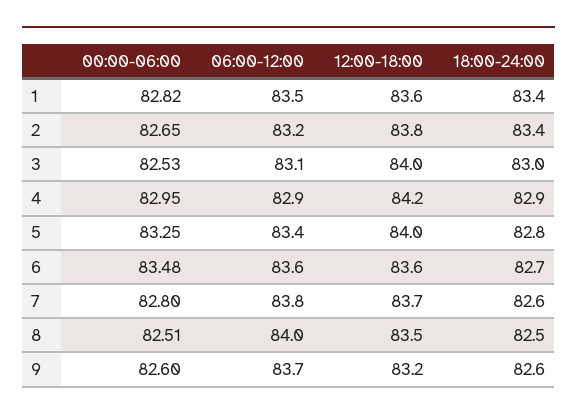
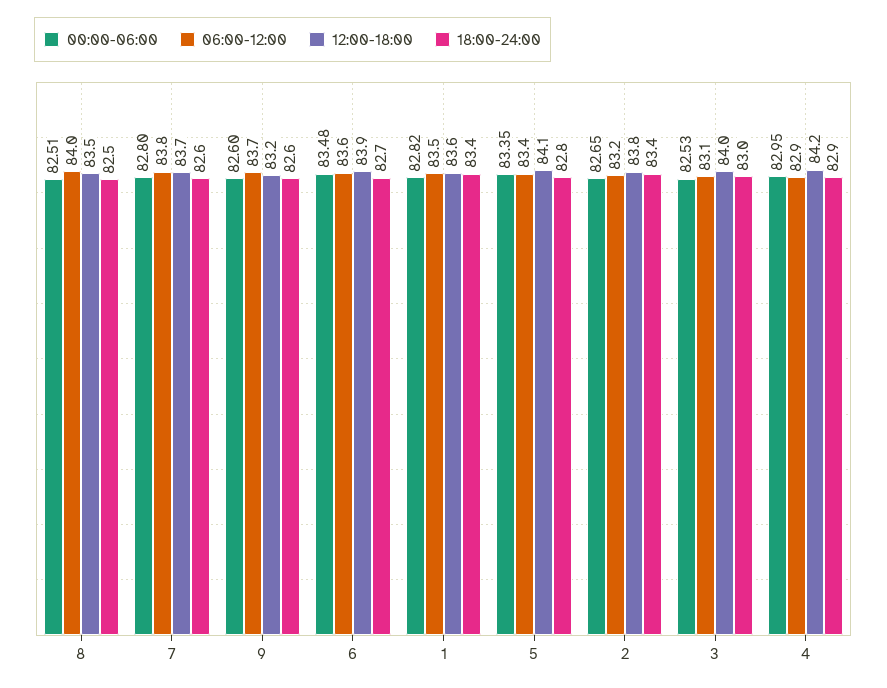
  {
    "00:00-06:00": {
      "1": 82.82,
      "2": 82.65,
      "3": 82.53,
      "4": 82.95,
-     "5": 83.25,
+     "5": 83.35,
      "6": 83.48,
      "7": 82.8,
      "8": 82.51,
      "9": 82.6
    },
    "06:00-12:00": {
      "1": 83.5,
      "2": 83.2,
      "3": 83.1,
      "4": 82.9,
      "5": 83.4,
      "6": 83.6,
      "7": 83.8,
      "8": 84,
      "9": 83.7
    },
    "12:00-18:00": {
      "1": 83.6,
      "2": 83.8,
      "3": 84,
      "4": 84.2,
-     "5": 84,
+     "5": 84.1,
-     "6": 83.6,
+     "6": 83.9,
      "7": 83.7,
      "8": 83.5,
      "9": 83.2
    },
    "18:00-24:00": {
      "1": 83.4,
      "2": 83.4,
      "3": 83,
      "4": 82.9,
      "5": 82.8,
      "6": 82.7,
      "7": 82.6,
      "8": 82.5,
      "9": 82.6
    }
  }

